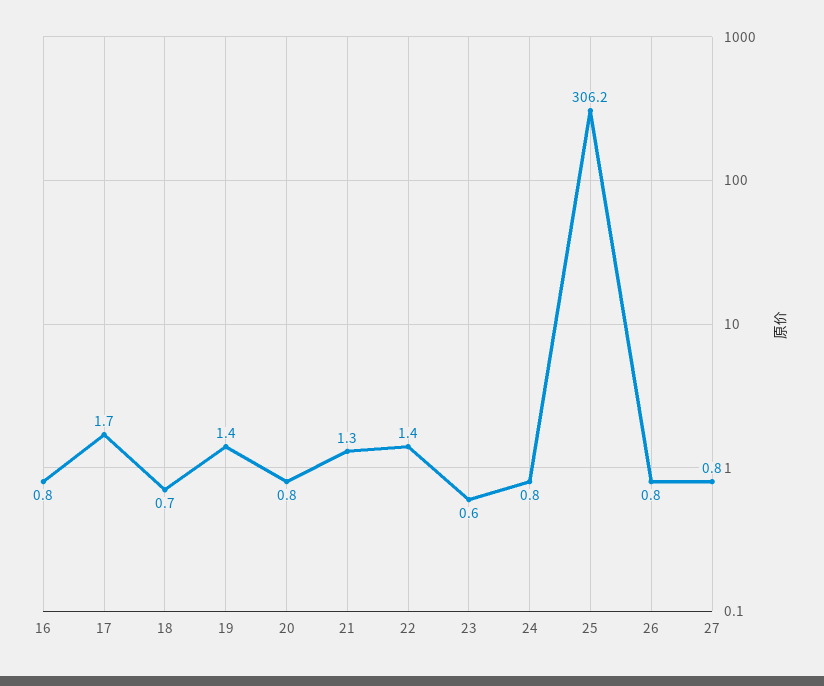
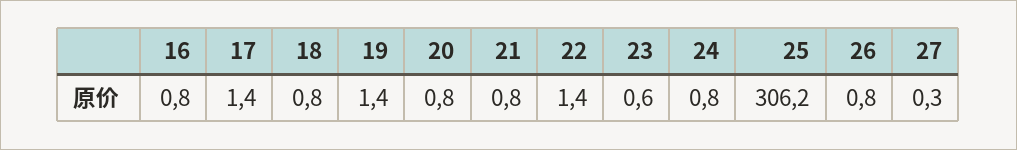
  {
    "16": 0.8,
-   "17": 1.7,
+   "17": 1.4,
-   "18": 0.7,
+   "18": 0.8,
    "19": 1.4,
    "20": 0.8,
-   "21": 1.3,
+   "21": 0.8,
    "22": 1.4,
    "23": 0.6,
    "24": 0.8,
    "25": 306.2,
    "26": 0.8,
-   "27": 0.8
+   "27": 0.3
  }

